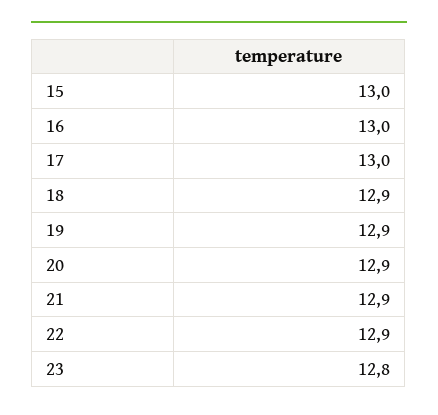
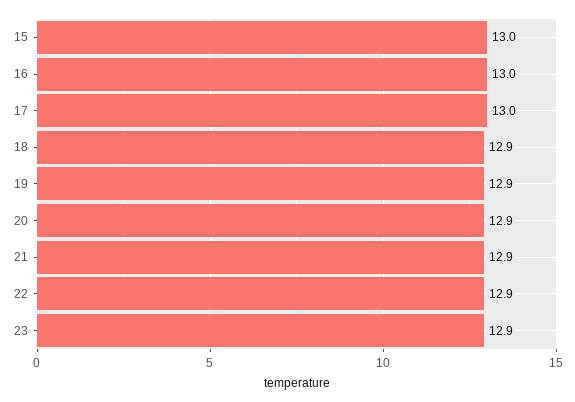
  {
    "15": 13,
    "16": 13,
    "17": 13,
    "18": 12.9,
    "19": 12.9,
    "20": 12.9,
    "21": 12.9,
    "22": 12.9,
-   "23": 12.8
+   "23": 12.9
  }

